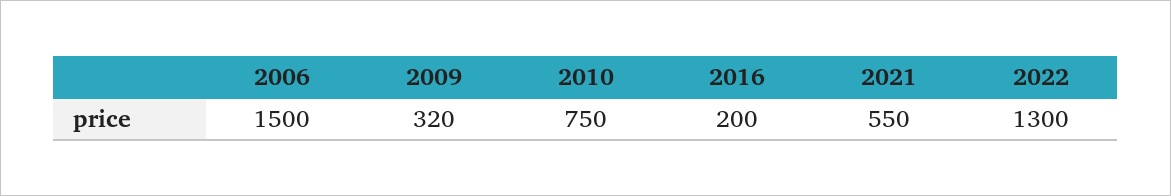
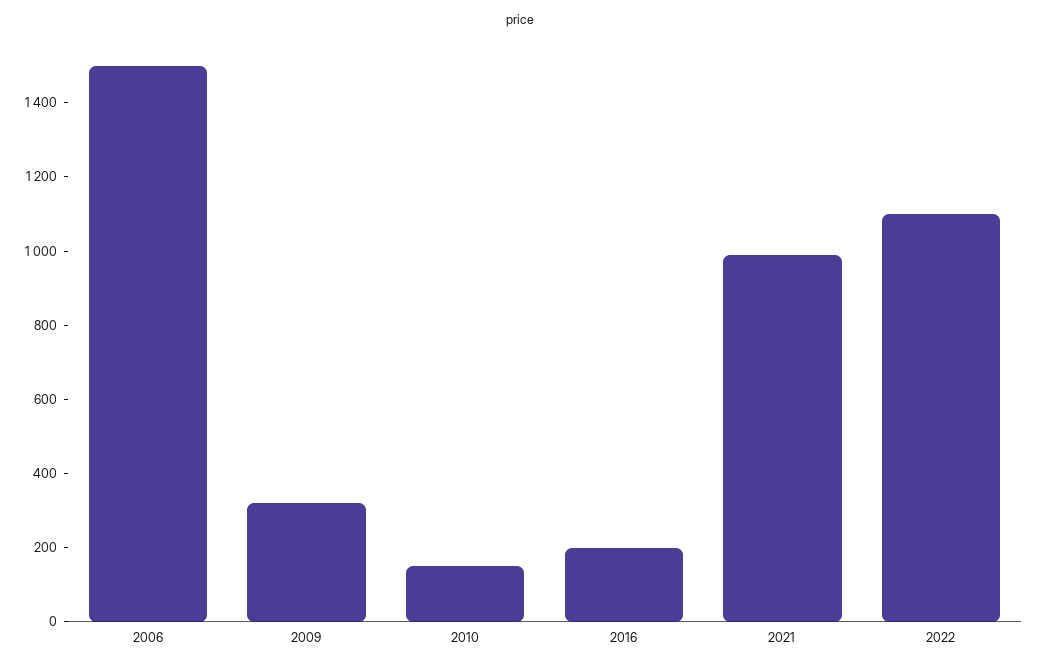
  {
    "2006": 1500,
    "2009": 320,
-   "2010": 750,
+   "2010": 150,
    "2016": 200,
-   "2021": 550,
+   "2021": 1000,
-   "2022": 1300
+   "2022": 1100
  }

